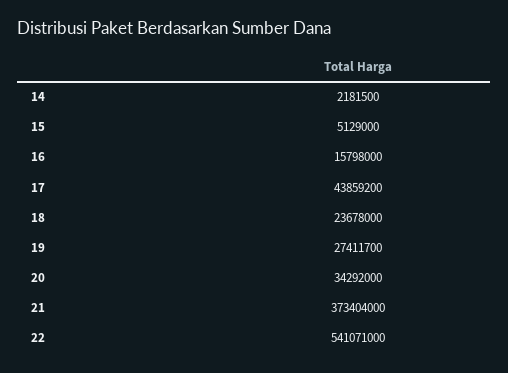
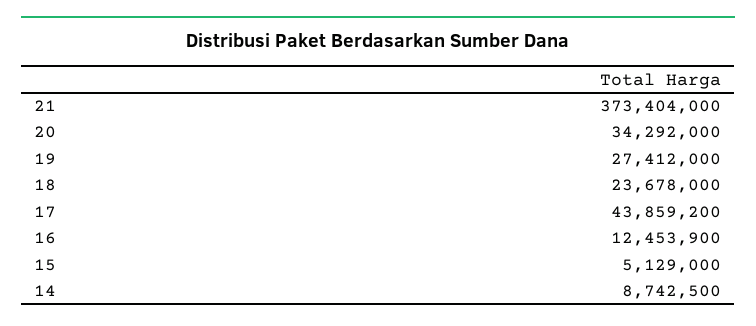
  {
-   "14": 2181500,
+   "14": 8742500,
    "15": 5129000,
-   "16": 15798000,
+   "16": 12453900,
    "17": 43859200,
    "18": 23678000,
-   "19": 27411700,
+   "19": 27412000,
    "20": 34292000,
-   "21": 373404000,
+   "21": 373404000
-   "22": 541071000
  }

